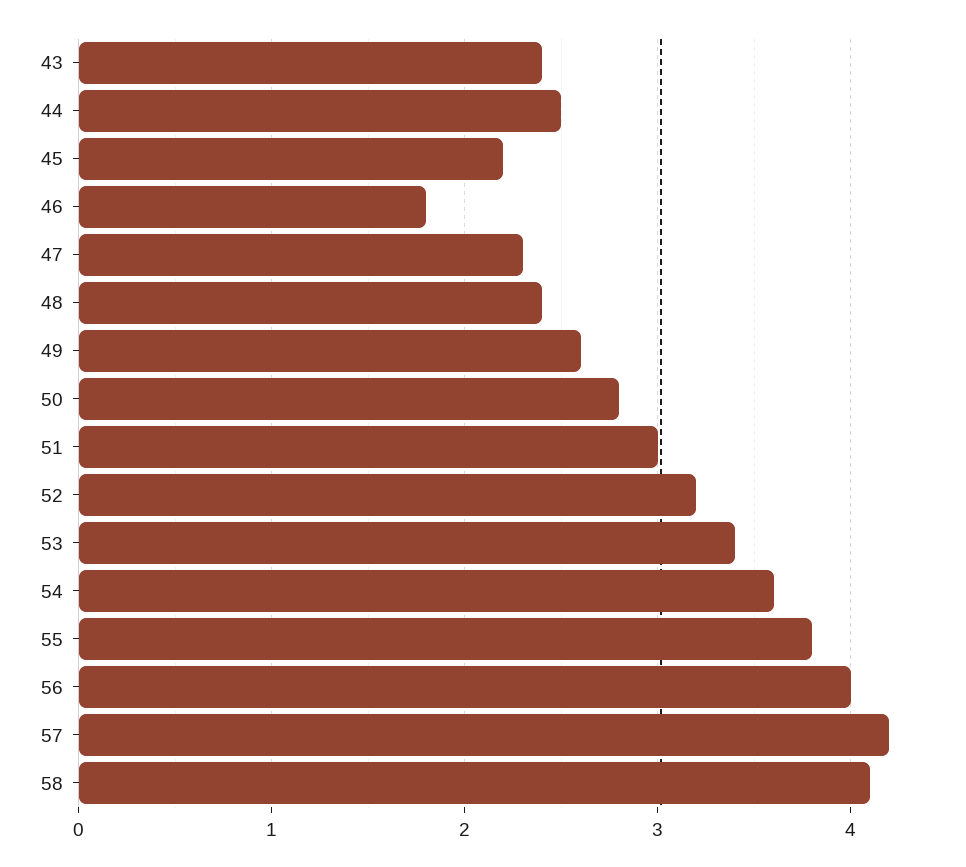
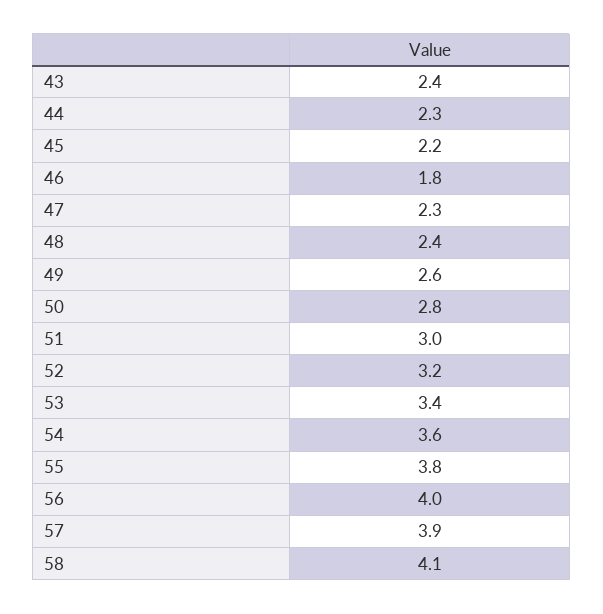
  {
    "43": 2.4,
-   "44": 2.5,
+   "44": 2.3,
    "45": 2.2,
    "46": 1.8,
    "47": 2.3,
    "48": 2.4,
    "49": 2.6,
    "50": 2.8,
    "51": 3,
    "52": 3.2,
    "53": 3.4,
    "54": 3.6,
    "55": 3.8,
    "56": 4,
-   "57": 4.2,
+   "57": 3.9,
    "58": 4.1
  }

